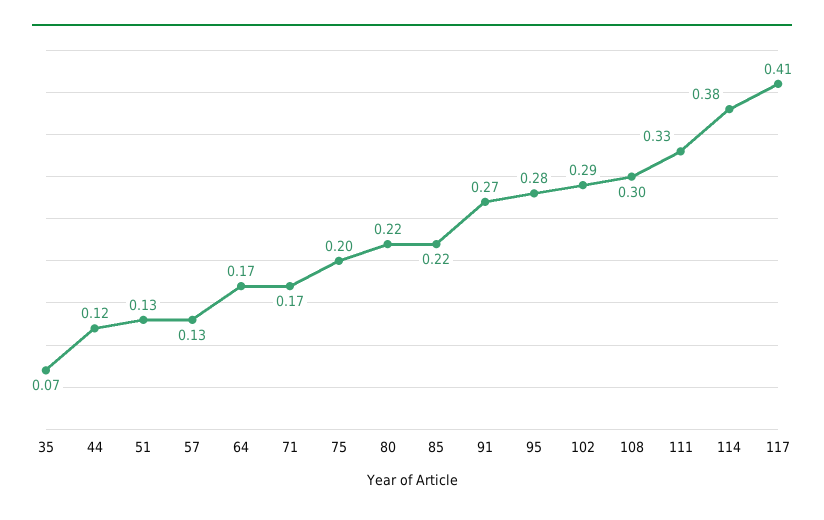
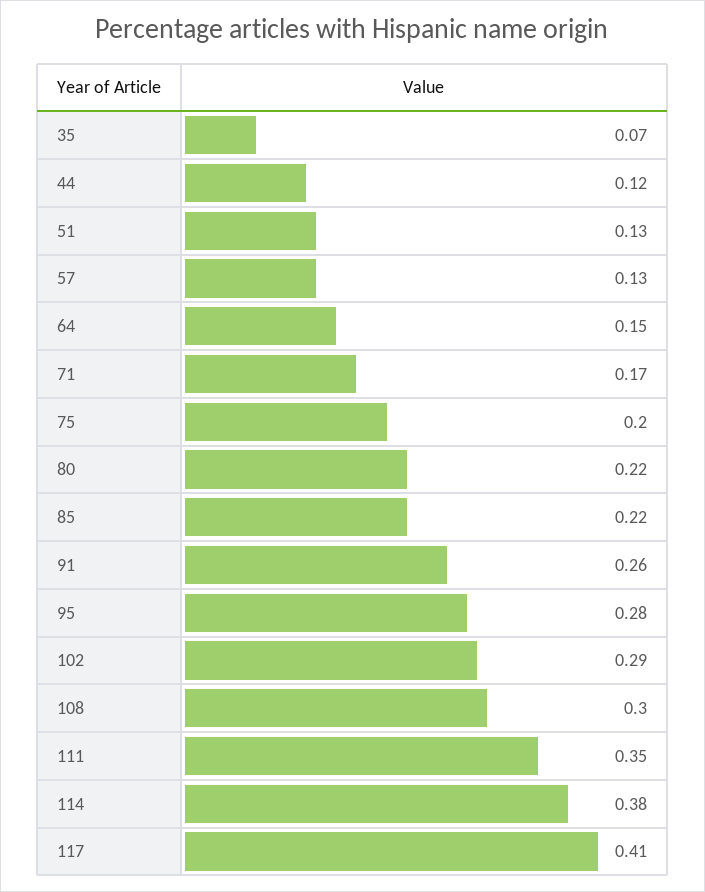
  {
    "35": 0.07,
    "44": 0.12,
    "51": 0.13,
    "57": 0.13,
-   "64": 0.17,
+   "64": 0.15,
    "71": 0.17,
    "75": 0.2,
    "80": 0.22,
    "85": 0.22,
-   "91": 0.27,
+   "91": 0.26,
    "95": 0.28,
    "102": 0.29,
    "108": 0.3,
-   "111": 0.33,
+   "111": 0.35,
    "114": 0.38,
    "117": 0.41
  }

